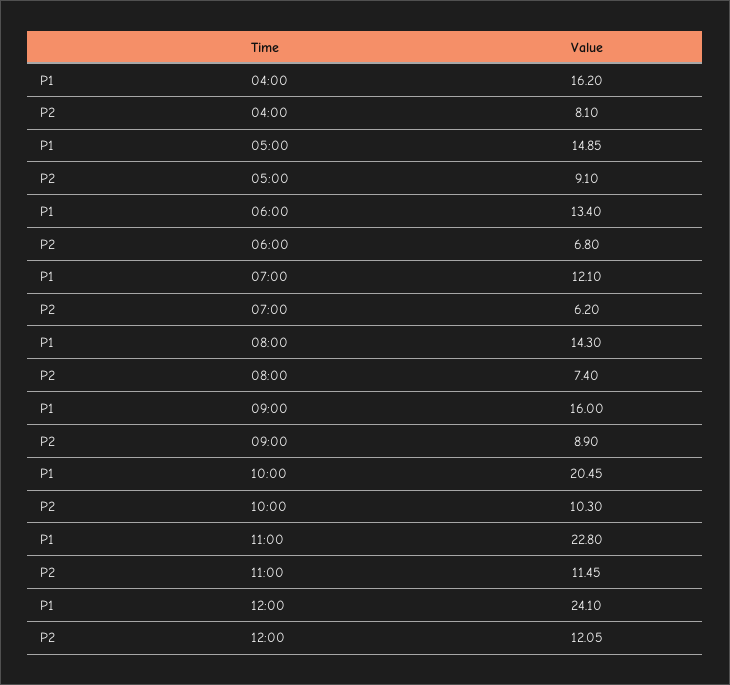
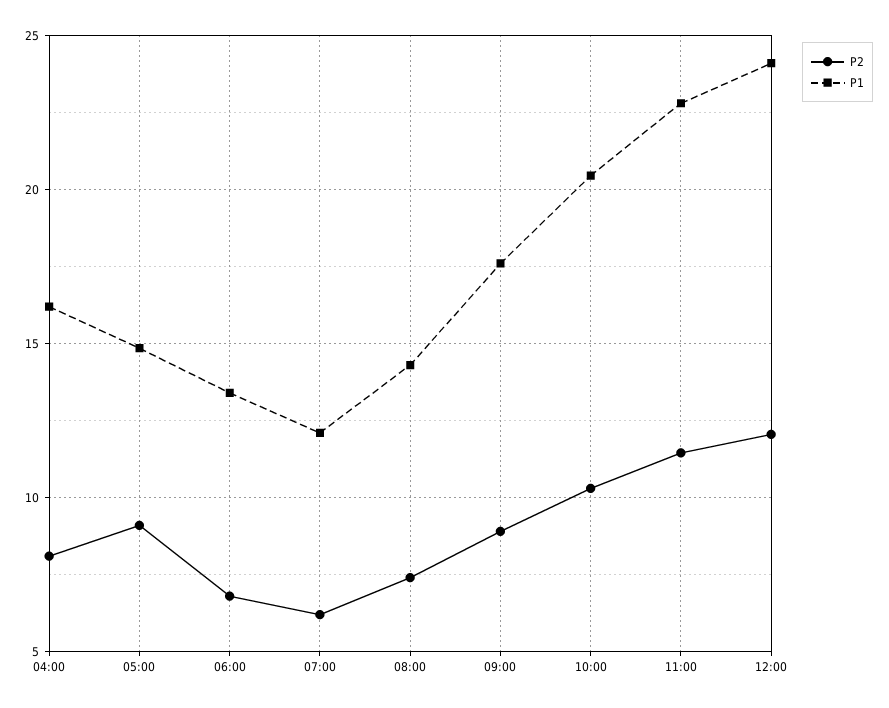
  {
    "P1": {
      "04:00": 16.2,
      "05:00": 14.85,
      "06:00": 13.4,
      "07:00": 12.1,
      "08:00": 14.3,
-     "09:00": 16,
+     "09:00": 17.5,
      "10:00": 20.45,
      "11:00": 22.8,
      "12:00": 24.1
    },
    "P2": {
      "04:00": 8.1,
      "05:00": 9.1,
      "06:00": 6.8,
      "07:00": 6.2,
      "08:00": 7.4,
      "09:00": 8.9,
      "10:00": 10.3,
      "11:00": 11.45,
      "12:00": 12.05
    }
  }

